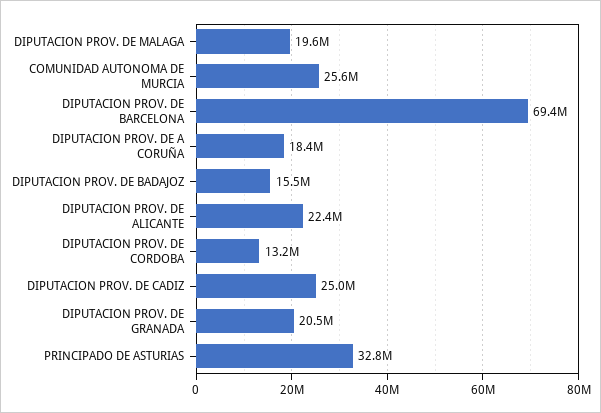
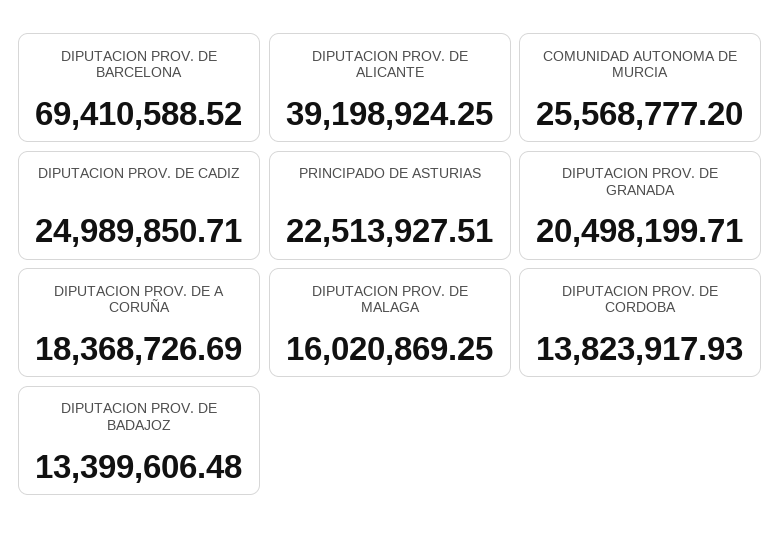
  {
-   "DIPUTACION PROV. DE MALAGA": 19600000,
+   "DIPUTACION PROV. DE MALAGA": 16020869.25,
    "COMUNIDAD AUTONOMA DE MURCIA": 25568777.2,
    "DIPUTACION PROV. DE BARCELONA": 69410588.52,
    "DIPUTACION PROV. DE A CORUÑA": 18368726.69,
-   "DIPUTACION PROV. DE BADAJOZ": 15500000,
+   "DIPUTACION PROV. DE BADAJOZ": 13399606.48,
-   "DIPUTACION PROV. DE ALICANTE": 22400000,
+   "DIPUTACION PROV. DE ALICANTE": 39198924.25,
-   "DIPUTACION PROV. DE CORDOBA": 13200000,
+   "DIPUTACION PROV. DE CORDOBA": 13823917.93,
    "DIPUTACION PROV. DE CADIZ": 24989850.71,
    "DIPUTACION PROV. DE GRANADA": 20498199.71,
-   "PRINCIPADO DE ASTURIAS": 32800000
+   "PRINCIPADO DE ASTURIAS": 22513927.51
  }

